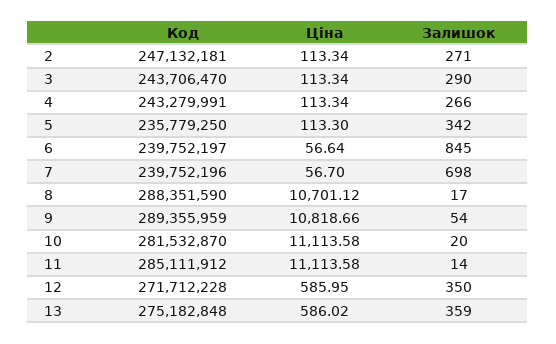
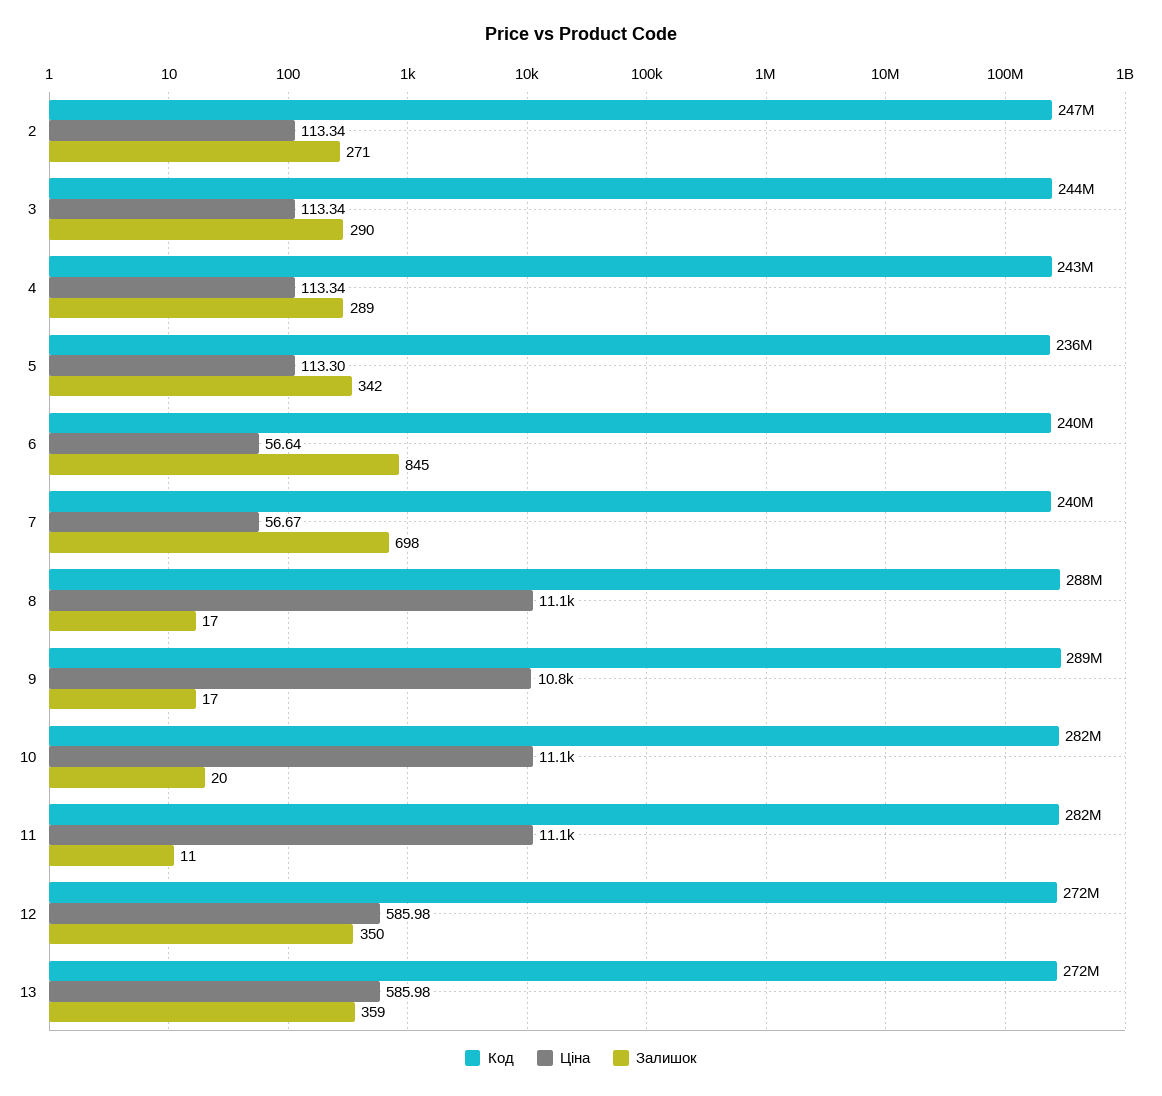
  {
    "Код": {
      "2": 247132181,
      "3": 243706470,
      "4": 243279991,
      "5": 235779250,
      "6": 239752197,
      "7": 239752196,
      "8": 288351590,
      "9": 289355959,
      "10": 281532870,
-     "11": 285111912,
+     "11": 282000000,
      "12": 271712228,
-     "13": 275182848
+     "13": 272000000
    },
    "Ціна": {
      "2": 113.34,
      "3": 113.34,
      "4": 113.34,
      "5": 113.3,
      "6": 56.64,
-     "7": 56.7,
+     "7": 56.67,
-     "8": 10701.12,
+     "8": 11100,
      "9": 10818.66,
      "10": 11113.58,
      "11": 11113.58,
-     "12": 585.95,
+     "12": 585.98,
-     "13": 586.02
+     "13": 585.98
    },
    "Залишок": {
      "2": 271,
      "3": 290,
-     "4": 266,
+     "4": 289,
      "5": 342,
      "6": 845,
      "7": 698,
      "8": 17,
-     "9": 54,
+     "9": 17,
      "10": 20,
-     "11": 14,
+     "11": 11,
      "12": 350,
      "13": 359
    }
  }

